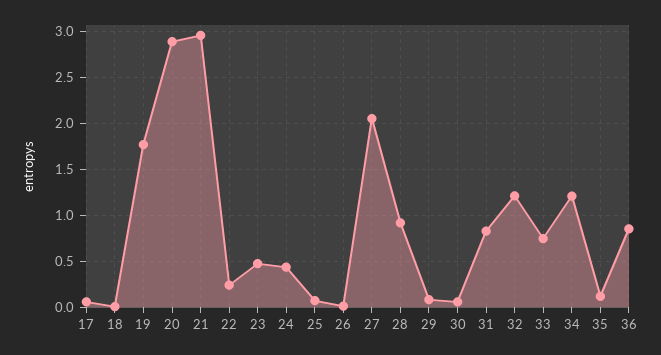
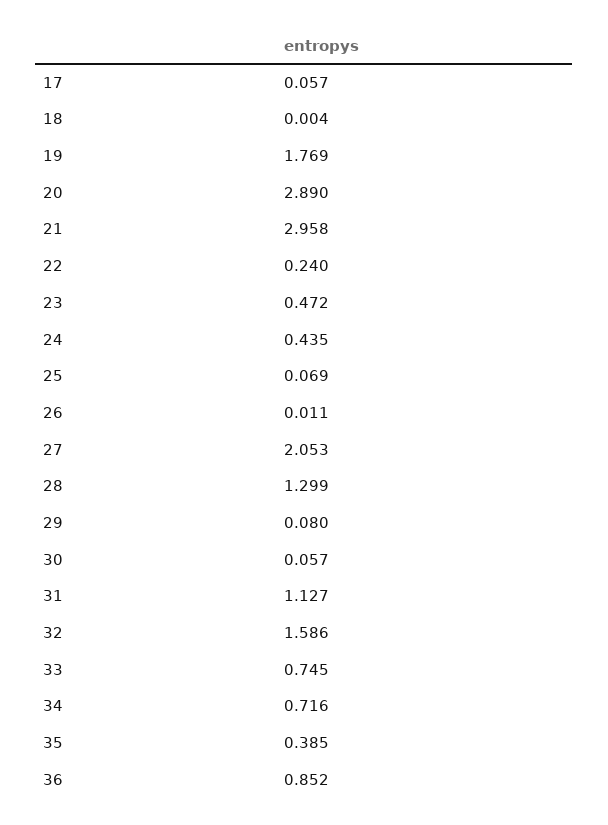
  {
    "17": 0.057,
    "18": 0.004,
    "19": 1.769,
    "20": 2.89,
    "21": 2.958,
    "22": 0.24,
    "23": 0.472,
    "24": 0.435,
    "25": 0.069,
    "26": 0.011,
    "27": 2.053,
-   "28": 0.9,
+   "28": 1.299,
    "29": 0.08,
    "30": 0.057,
-   "31": 0.8,
+   "31": 1.127,
-   "32": 1.2,
+   "32": 1.586,
    "33": 0.745,
-   "34": 1.2,
+   "34": 0.716,
-   "35": 0.1,
+   "35": 0.385,
    "36": 0.852
  }

